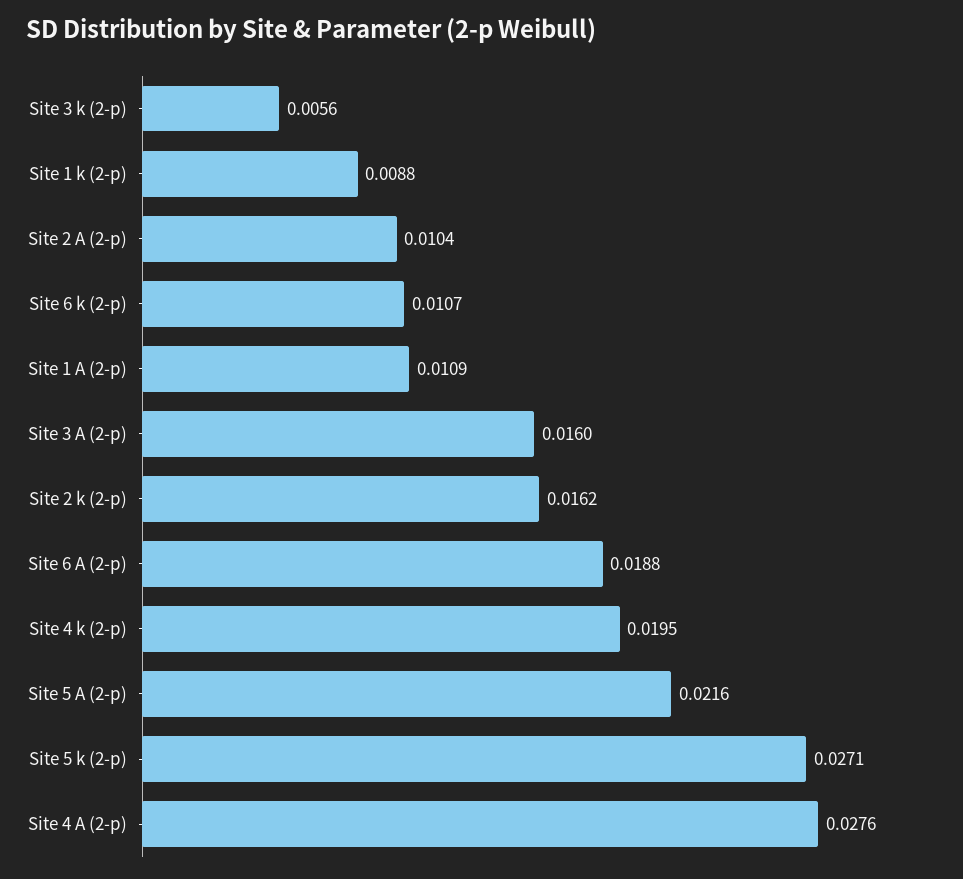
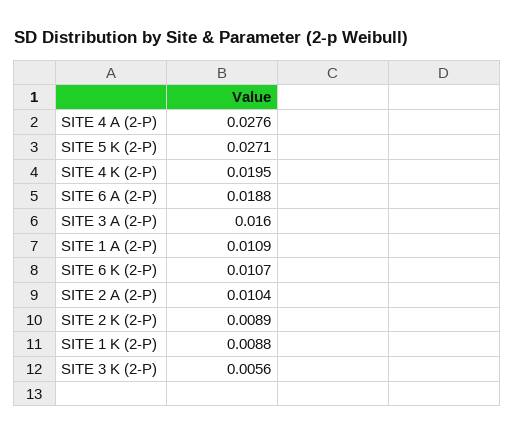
  {
    "Site 3 k (2-p)": 0.0056,
    "Site 1 k (2-p)": 0.0088,
    "Site 2 A (2-p)": 0.0104,
    "Site 6 k (2-p)": 0.0107,
    "Site 1 A (2-p)": 0.0109,
    "Site 3 A (2-p)": 0.016,
-   "Site 2 k (2-p)": 0.0162,
+   "Site 2 k (2-p)": 0.0089,
    "Site 6 A (2-p)": 0.0188,
    "Site 4 k (2-p)": 0.0195,
-   "Site 5 A (2-p)": 0.0216,
    "Site 5 k (2-p)": 0.0271,
    "Site 4 A (2-p)": 0.0276
  }

